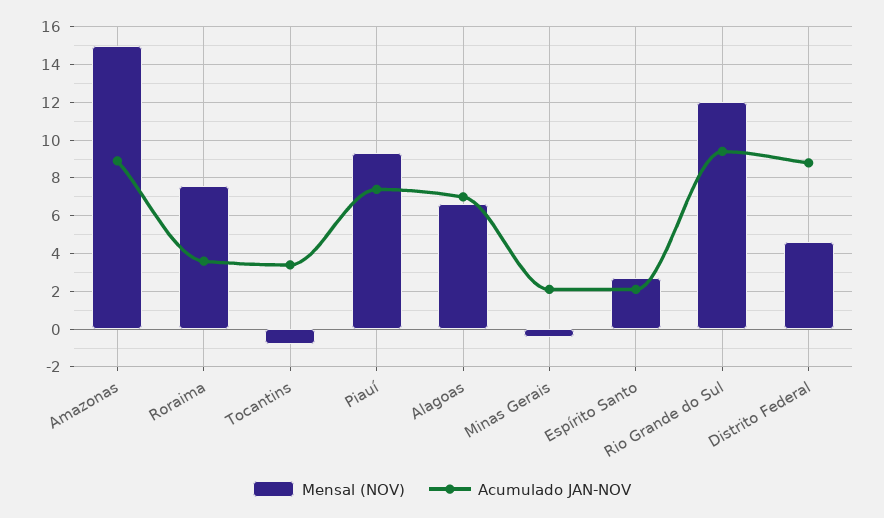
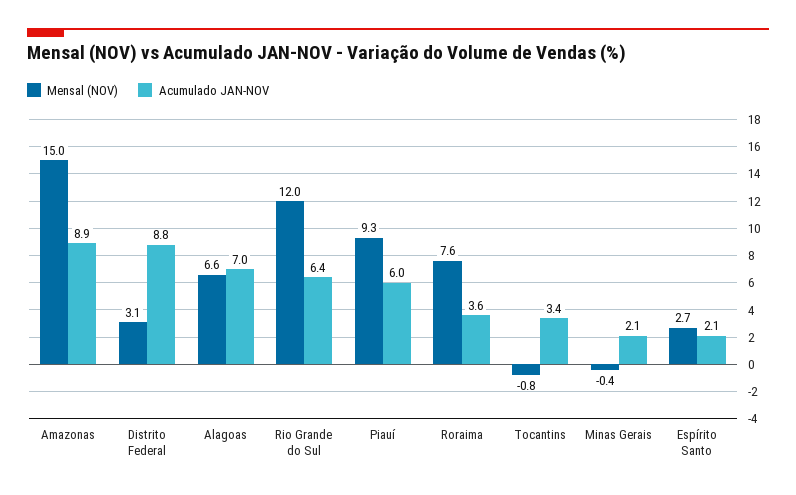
  {
    "Mensal (NOV)": {
      "Amazonas": 15,
      "Roraima": 7.6,
      "Tocantins": -0.8,
      "Piauí": 9.3,
      "Alagoas": 6.6,
      "Minas Gerais": -0.4,
      "Espírito Santo": 2.7,
      "Rio Grande do Sul": 12,
-     "Distrito Federal": 4.5
+     "Distrito Federal": 3.1
    },
    "Acumulado JAN-NOV": {
      "Amazonas": 8.9,
      "Roraima": 3.6,
      "Tocantins": 3.4,
-     "Piauí": 7.5,
+     "Piauí": 6,
      "Alagoas": 7,
      "Minas Gerais": 2.1,
      "Espírito Santo": 2.1,
-     "Rio Grande do Sul": 9.5,
+     "Rio Grande do Sul": 6.4,
      "Distrito Federal": 8.8
    }
  }

